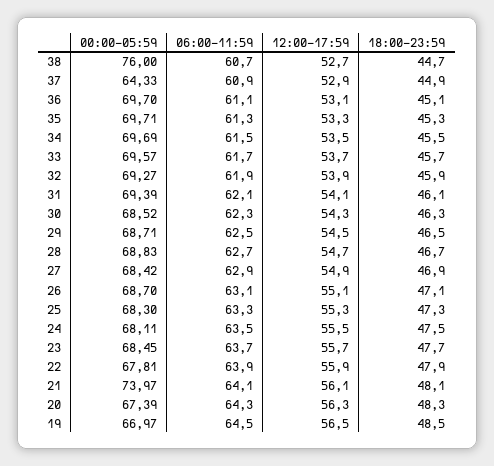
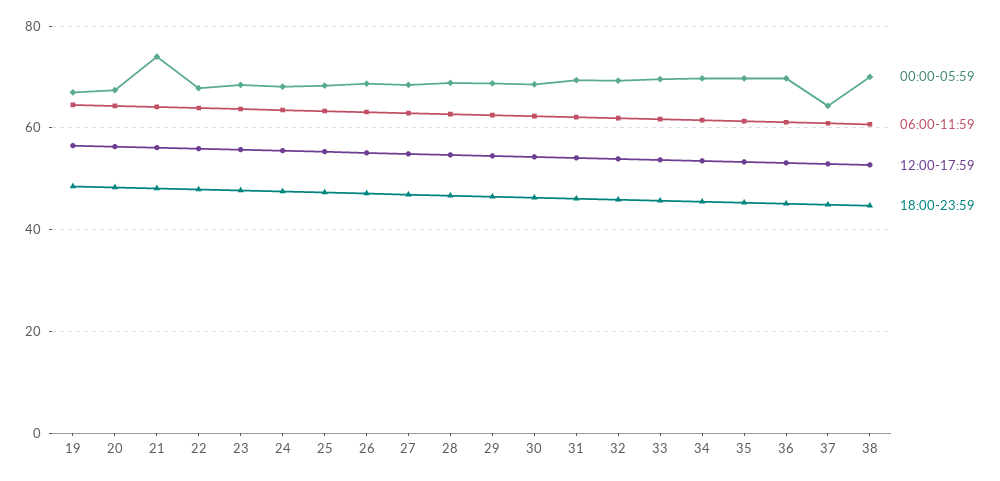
  {
    "00:00-05:59": {
-     "38": 76,
+     "38": 70,
      "37": 64.33,
      "36": 69.7,
      "35": 69.71,
      "34": 69.69,
      "33": 69.57,
      "32": 69.27,
      "31": 69.39,
      "30": 68.52,
      "29": 68.71,
      "28": 68.83,
      "27": 68.42,
      "26": 68.7,
      "25": 68.3,
      "24": 68.11,
      "23": 68.45,
      "22": 67.81,
      "21": 73.97,
      "20": 67.39,
      "19": 66.97
    },
    "06:00-11:59": {
      "38": 60.7,
      "37": 60.9,
      "36": 61.1,
      "35": 61.3,
      "34": 61.5,
      "33": 61.7,
      "32": 61.9,
      "31": 62.1,
      "30": 62.3,
      "29": 62.5,
      "28": 62.7,
      "27": 62.9,
      "26": 63.1,
      "25": 63.3,
      "24": 63.5,
      "23": 63.7,
      "22": 63.9,
      "21": 64.1,
      "20": 64.3,
      "19": 64.5
    },
    "12:00-17:59": {
      "38": 52.7,
      "37": 52.9,
      "36": 53.1,
      "35": 53.3,
      "34": 53.5,
      "33": 53.7,
      "32": 53.9,
      "31": 54.1,
      "30": 54.3,
      "29": 54.5,
      "28": 54.7,
      "27": 54.9,
      "26": 55.1,
      "25": 55.3,
      "24": 55.5,
      "23": 55.7,
      "22": 55.9,
      "21": 56.1,
      "20": 56.3,
      "19": 56.5
    },
    "18:00-23:59": {
      "38": 44.7,
      "37": 44.9,
      "36": 45.1,
      "35": 45.3,
      "34": 45.5,
      "33": 45.7,
      "32": 45.9,
      "31": 46.1,
      "30": 46.3,
      "29": 46.5,
      "28": 46.7,
      "27": 46.9,
      "26": 47.1,
      "25": 47.3,
      "24": 47.5,
      "23": 47.7,
      "22": 47.9,
      "21": 48.1,
      "20": 48.3,
      "19": 48.5
    }
  }

